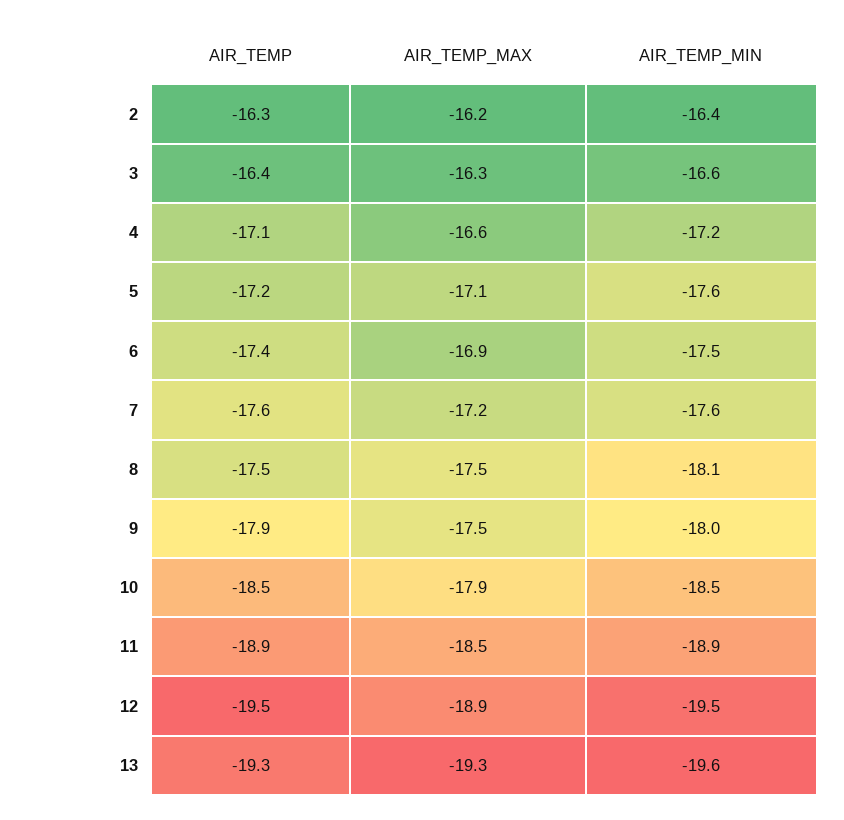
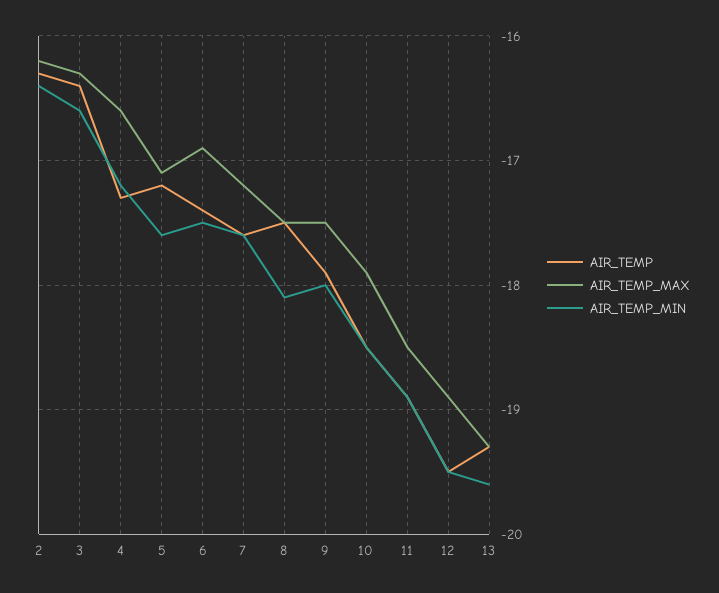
  {
    "AIR_TEMP": {
      "2": -16.3,
      "3": -16.4,
-     "4": -17.1,
+     "4": -17.3,
      "5": -17.2,
      "6": -17.4,
      "7": -17.6,
      "8": -17.5,
      "9": -17.9,
      "10": -18.5,
      "11": -18.9,
      "12": -19.5,
      "13": -19.3
    },
    "AIR_TEMP_MAX": {
      "2": -16.2,
      "3": -16.3,
      "4": -16.6,
      "5": -17.1,
      "6": -16.9,
      "7": -17.2,
      "8": -17.5,
      "9": -17.5,
      "10": -17.9,
      "11": -18.5,
      "12": -18.9,
      "13": -19.3
    },
    "AIR_TEMP_MIN": {
      "2": -16.4,
      "3": -16.6,
      "4": -17.2,
      "5": -17.6,
      "6": -17.5,
      "7": -17.6,
      "8": -18.1,
      "9": -18,
      "10": -18.5,
      "11": -18.9,
      "12": -19.5,
      "13": -19.6
    }
  }

